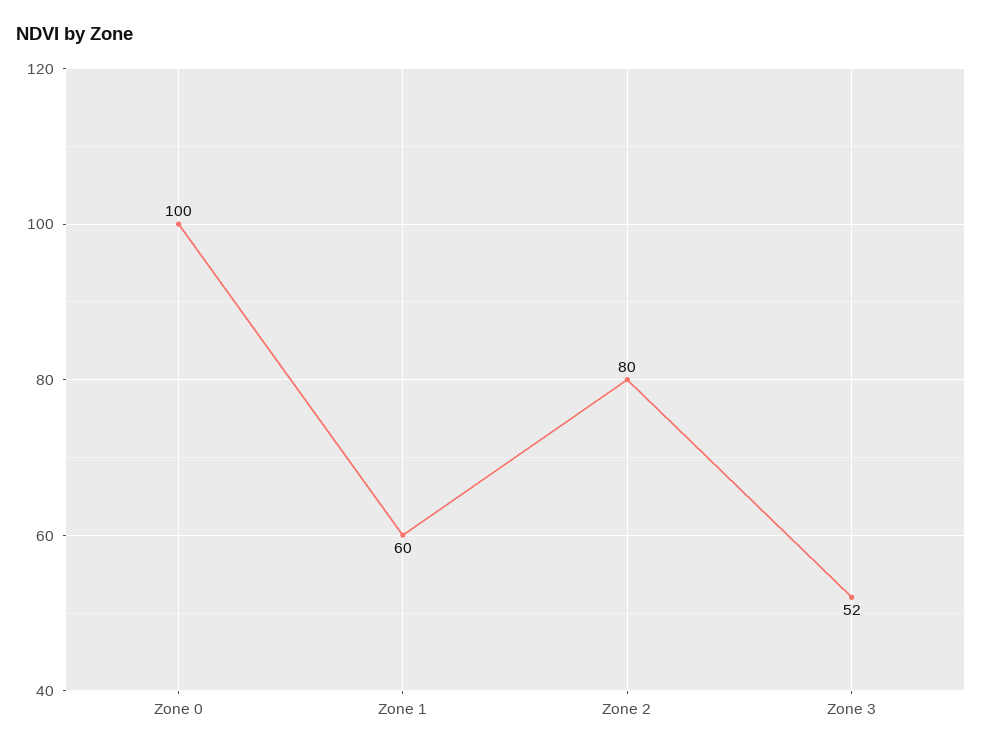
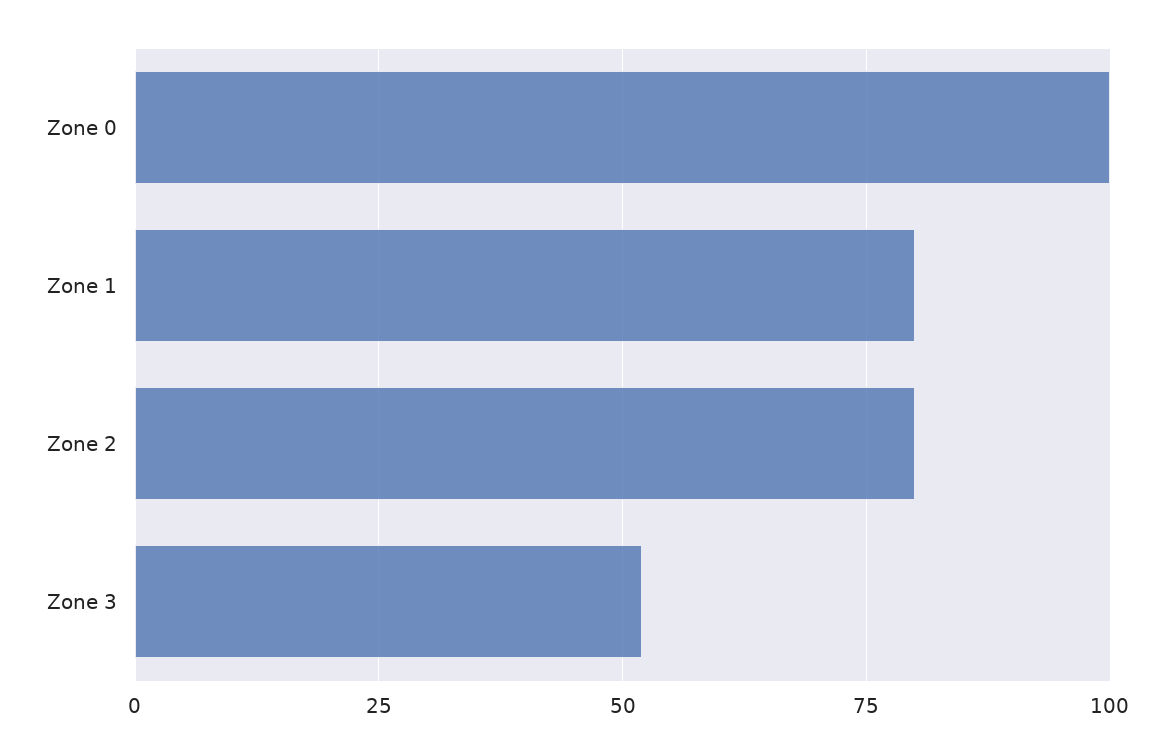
  {
    "Zone 0": 100,
-   "Zone 1": 60,
+   "Zone 1": 80,
    "Zone 2": 80,
    "Zone 3": 52
  }

